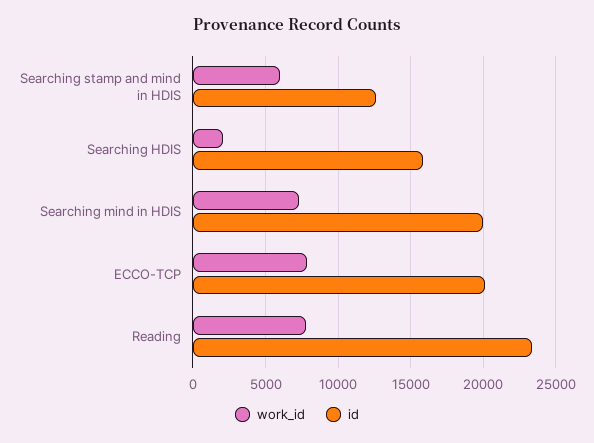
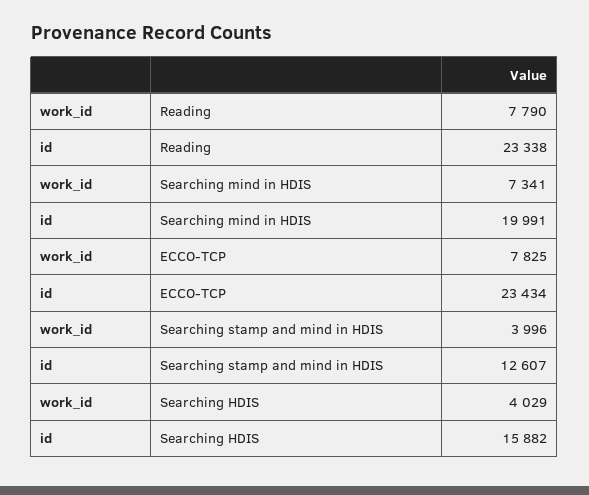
  {
    "work_id": {
-     "Searching stamp and mind in HDIS": 6000,
+     "Searching stamp and mind in HDIS": 3996,
-     "Searching HDIS": 2000,
+     "Searching HDIS": 4029,
      "Searching mind in HDIS": 7341,
      "ECCO-TCP": 7825,
      "Reading": 7790
    },
    "id": {
      "Searching stamp and mind in HDIS": 12607,
      "Searching HDIS": 15882,
      "Searching mind in HDIS": 19991,
-     "ECCO-TCP": 20000,
+     "ECCO-TCP": 23434,
      "Reading": 23338
    }
  }

